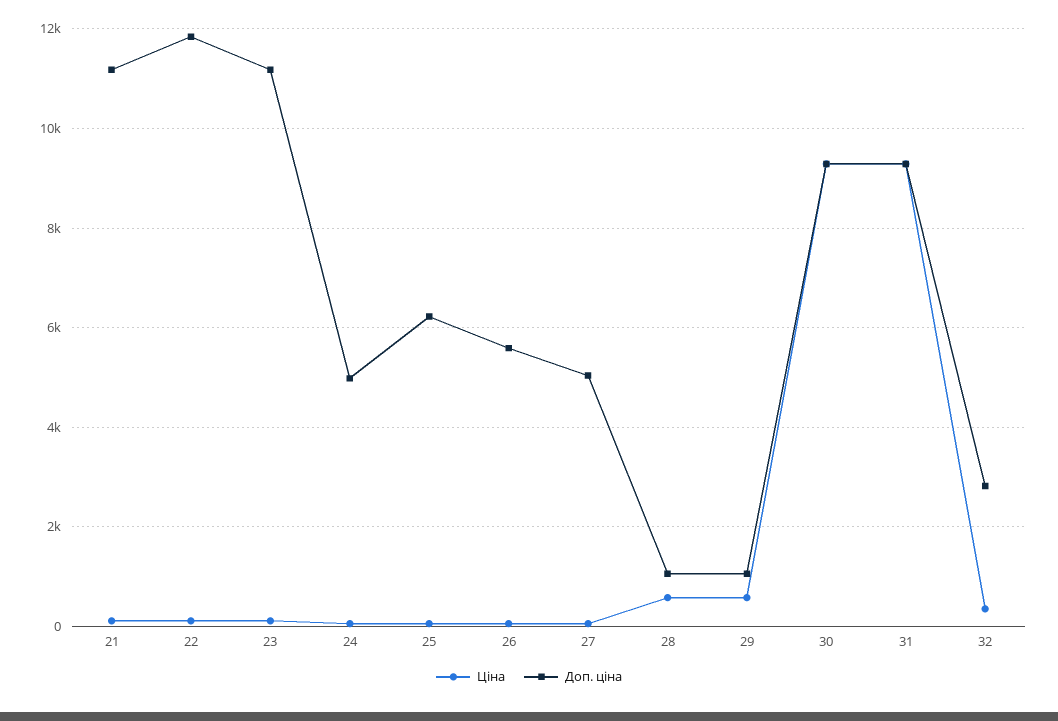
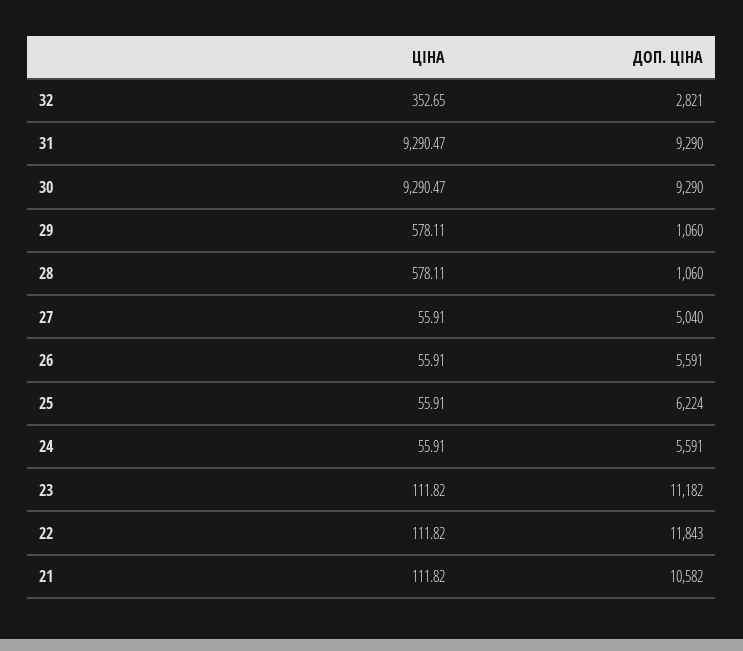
  {
    "Ціна": {
      "21": 111.82,
      "22": 111.82,
      "23": 111.82,
      "24": 55.91,
      "25": 55.91,
      "26": 55.91,
      "27": 55.91,
      "28": 578.11,
      "29": 578.11,
      "30": 9290.47,
      "31": 9290.47,
      "32": 352.65
    },
    "Доп. ціна": {
-     "21": 11200,
+     "21": 10582,
      "22": 11843,
      "23": 11182,
-     "24": 5000,
+     "24": 5591,
      "25": 6224,
      "26": 5591,
      "27": 5040,
      "28": 1060,
      "29": 1060,
      "30": 9290,
      "31": 9290,
      "32": 2821
    }
  }

